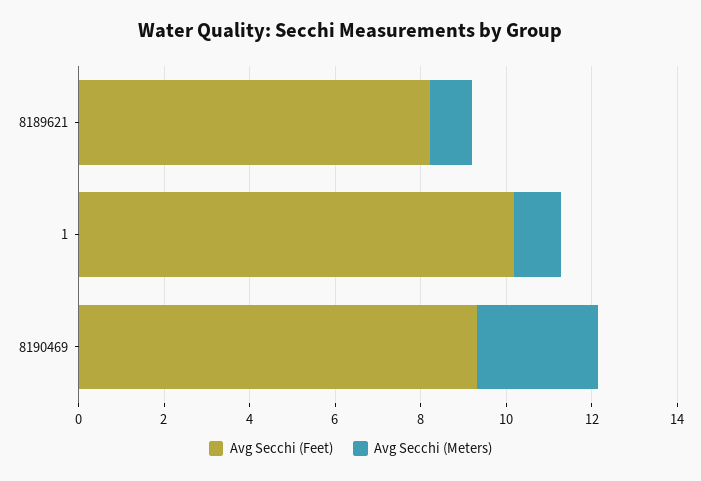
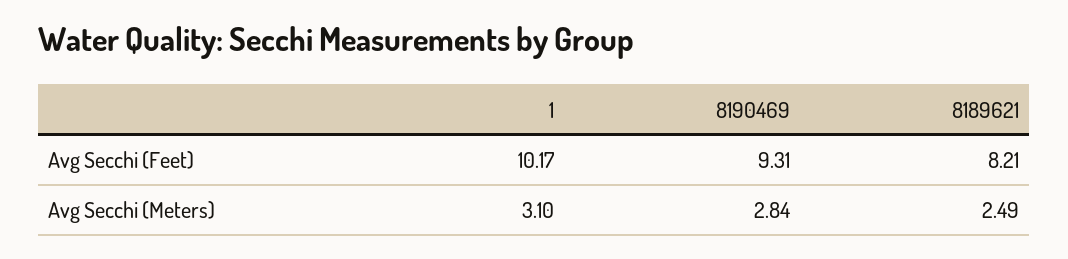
  {
    "Avg Secchi (Feet)": {
      "8189621": 8.21,
      "1": 10.17,
      "8190469": 9.31
    },
    "Avg Secchi (Meters)": {
-     "8189621": 1,
+     "8189621": 2.49,
-     "1": 1,
+     "1": 3.1,
      "8190469": 2.84
    }
  }

